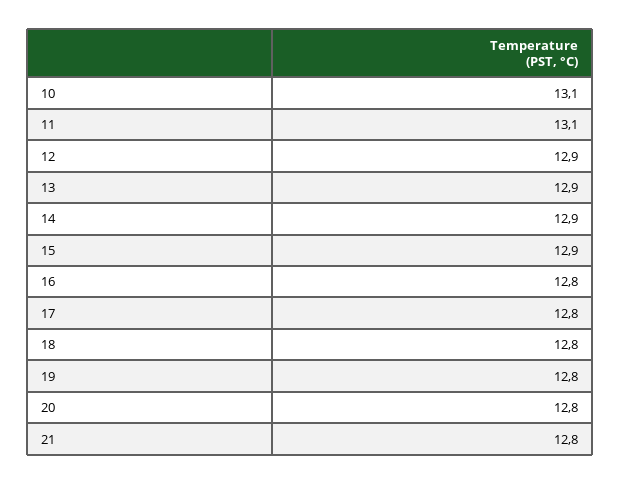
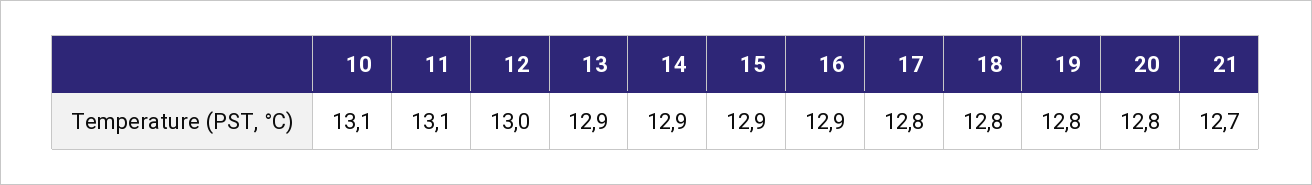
  {
    "10": 13.1,
    "11": 13.1,
-   "12": 12.9,
+   "12": 13,
    "13": 12.9,
    "14": 12.9,
    "15": 12.9,
-   "16": 12.8,
+   "16": 12.9,
    "17": 12.8,
    "18": 12.8,
    "19": 12.8,
    "20": 12.8,
-   "21": 12.8
+   "21": 12.7
  }

